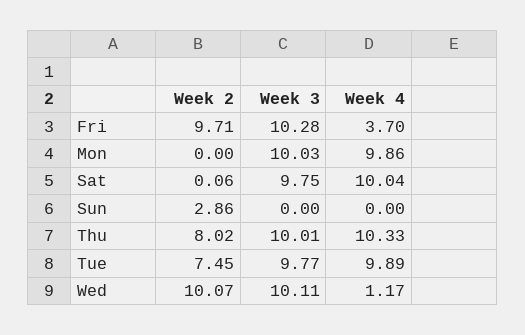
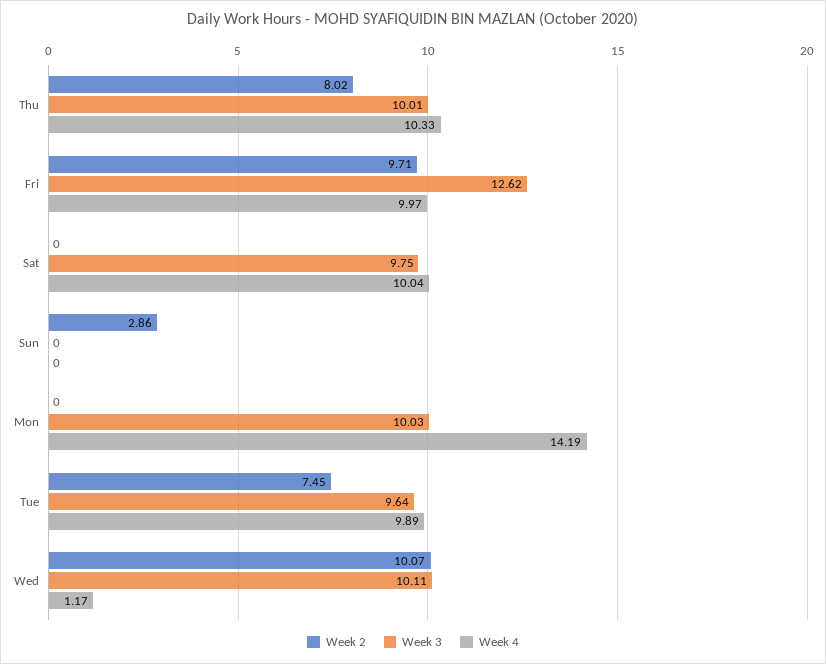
  {
    "Week 2": {
      "Fri": 9.71,
      "Mon": 0,
-     "Sat": 0.06,
+     "Sat": 0,
      "Sun": 2.86,
      "Thu": 8.02,
      "Tue": 7.45,
      "Wed": 10.07
    },
    "Week 3": {
-     "Fri": 10.28,
+     "Fri": 12.62,
      "Mon": 10.03,
      "Sat": 9.75,
      "Sun": 0,
      "Thu": 10.01,
-     "Tue": 9.77,
+     "Tue": 9.64,
      "Wed": 10.11
    },
    "Week 4": {
-     "Fri": 3.7,
+     "Fri": 9.97,
-     "Mon": 9.86,
+     "Mon": 14.19,
      "Sat": 10.04,
      "Sun": 0,
      "Thu": 10.33,
      "Tue": 9.89,
      "Wed": 1.17
    }
  }

